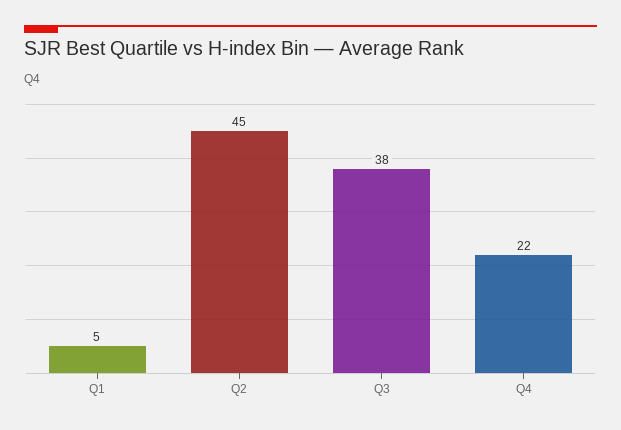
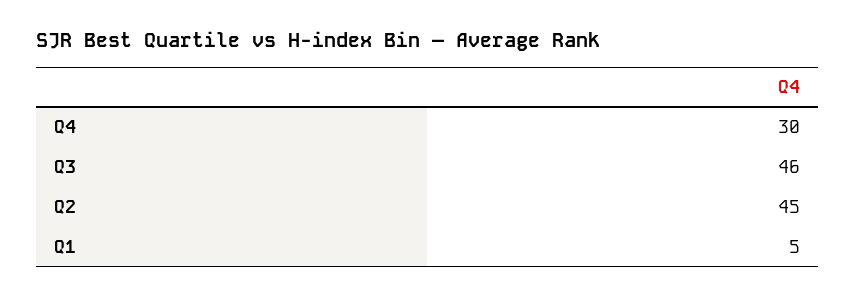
  {
    "Q1": 5,
    "Q2": 45,
-   "Q3": 38,
+   "Q3": 46,
-   "Q4": 22
+   "Q4": 30
  }

